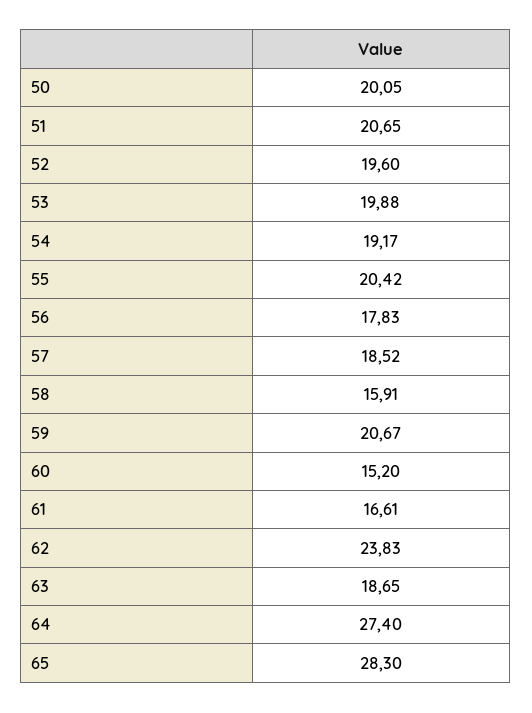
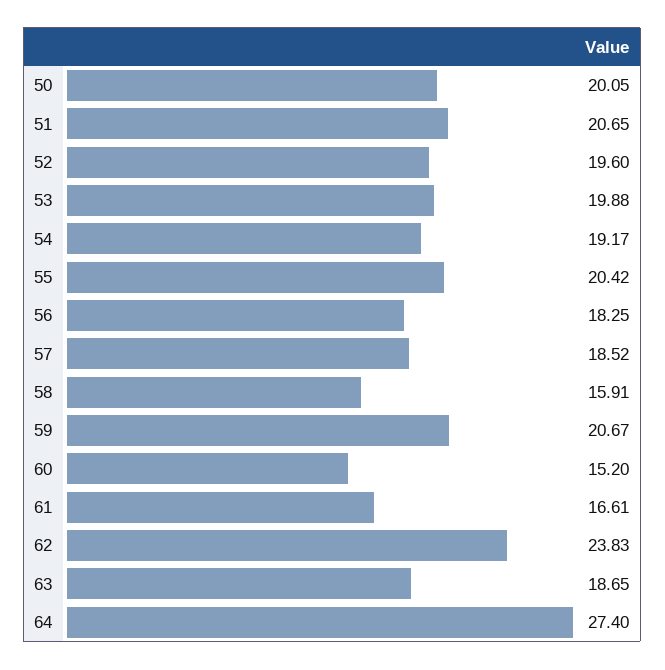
  {
    "50": 20.05,
    "51": 20.65,
    "52": 19.6,
    "53": 19.88,
    "54": 19.17,
    "55": 20.42,
-   "56": 17.83,
+   "56": 18.25,
    "57": 18.52,
    "58": 15.91,
    "59": 20.67,
    "60": 15.2,
    "61": 16.61,
    "62": 23.83,
    "63": 18.65,
-   "64": 27.4,
+   "64": 27.4
-   "65": 28.3
  }

